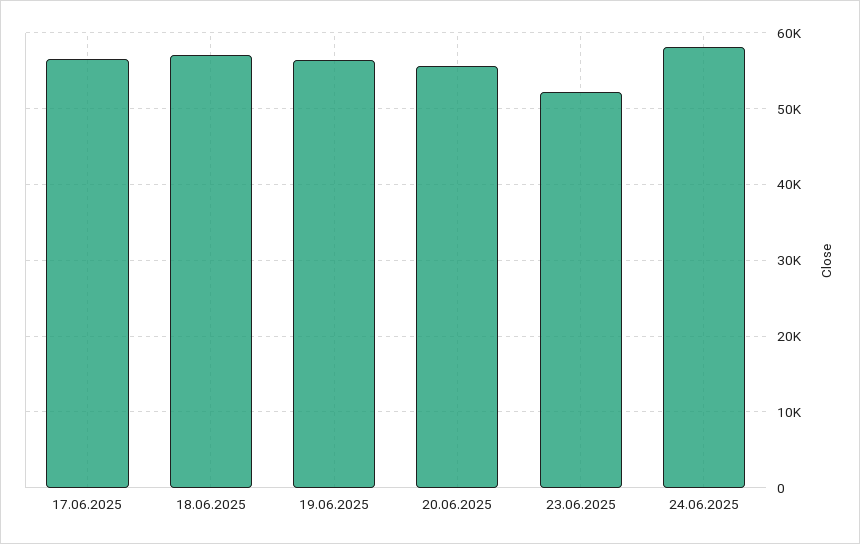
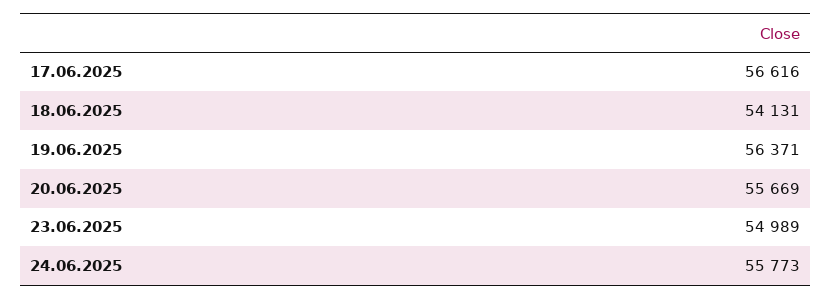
  {
    "17.06.2025": 56616,
-   "18.06.2025": 57000,
+   "18.06.2025": 54131,
    "19.06.2025": 56371,
    "20.06.2025": 55669,
-   "23.06.2025": 52000,
+   "23.06.2025": 54989,
-   "24.06.2025": 58000
+   "24.06.2025": 55773
  }

